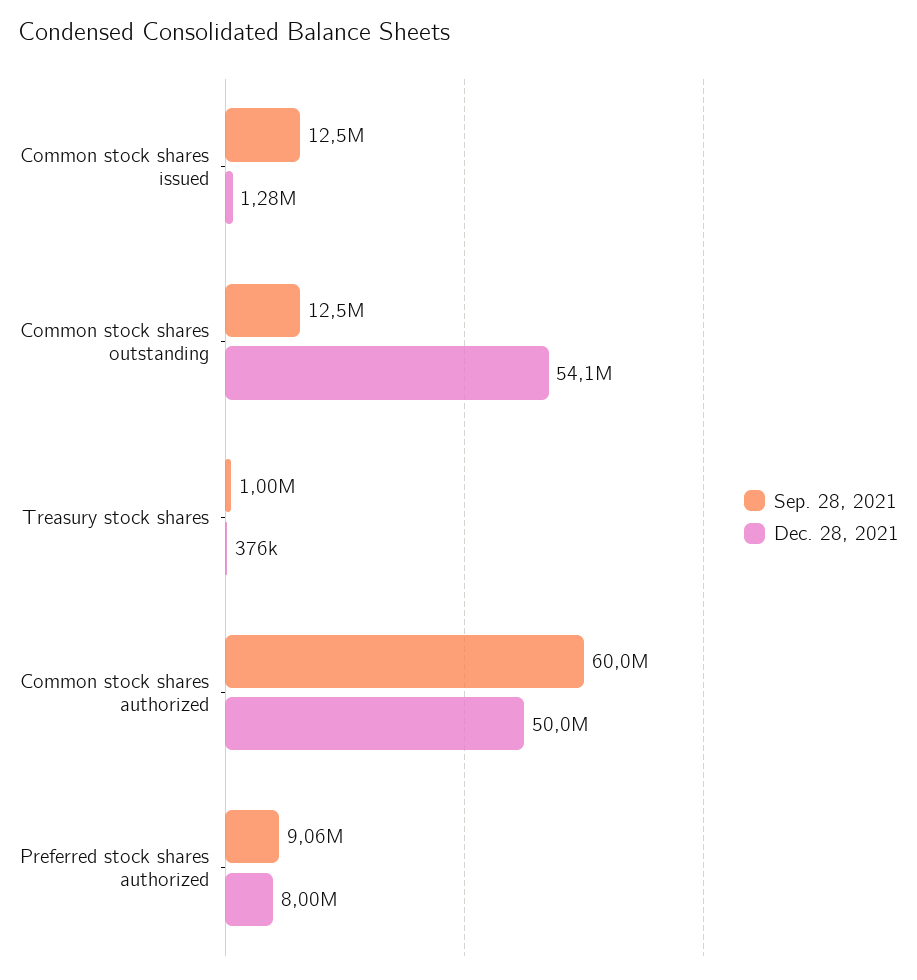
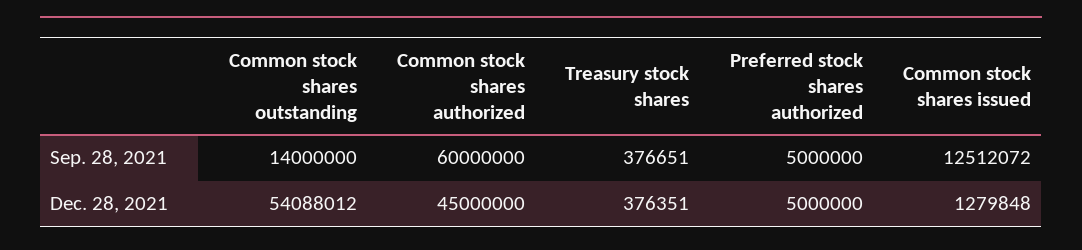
  {
    "Sep. 28, 2021": {
      "Common stock shares issued": 12512072,
-     "Common stock shares outstanding": 12500000,
+     "Common stock shares outstanding": 14000000,
-     "Treasury stock shares": 1000000,
+     "Treasury stock shares": 376651,
      "Common stock shares authorized": 60000000,
-     "Preferred stock shares authorized": 9060000
+     "Preferred stock shares authorized": 5000000
    },
    "Dec. 28, 2021": {
      "Common stock shares issued": 1279848,
      "Common stock shares outstanding": 54088012,
      "Treasury stock shares": 376351,
-     "Common stock shares authorized": 50000000,
+     "Common stock shares authorized": 45000000,
-     "Preferred stock shares authorized": 8000000
+     "Preferred stock shares authorized": 5000000
    }
  }

